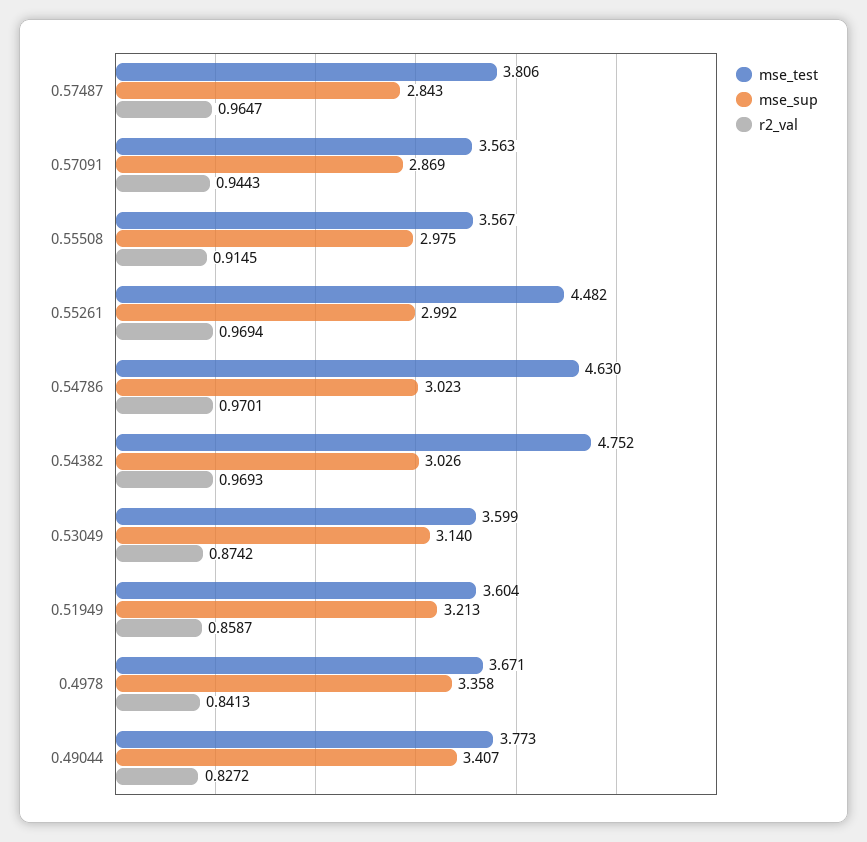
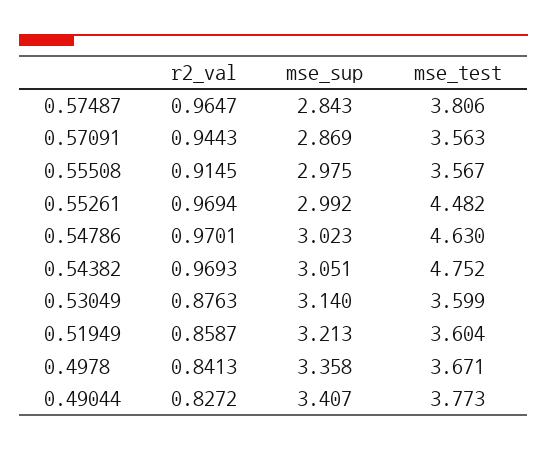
  {
    "mse_test": {
      "0.57487": 3.806,
      "0.57091": 3.563,
      "0.55508": 3.567,
      "0.55261": 4.482,
      "0.54786": 4.63,
      "0.54382": 4.752,
      "0.53049": 3.599,
      "0.51949": 3.604,
      "0.4978": 3.671,
      "0.49044": 3.773
    },
    "mse_sup": {
      "0.57487": 2.843,
      "0.57091": 2.869,
      "0.55508": 2.975,
      "0.55261": 2.992,
      "0.54786": 3.023,
-     "0.54382": 3.026,
+     "0.54382": 3.051,
      "0.53049": 3.14,
      "0.51949": 3.213,
      "0.4978": 3.358,
      "0.49044": 3.407
    },
    "r2_val": {
      "0.57487": 0.9647,
      "0.57091": 0.9443,
      "0.55508": 0.9145,
      "0.55261": 0.9694,
      "0.54786": 0.9701,
      "0.54382": 0.9693,
-     "0.53049": 0.8742,
+     "0.53049": 0.8763,
      "0.51949": 0.8587,
      "0.4978": 0.8413,
      "0.49044": 0.8272
    }
  }

